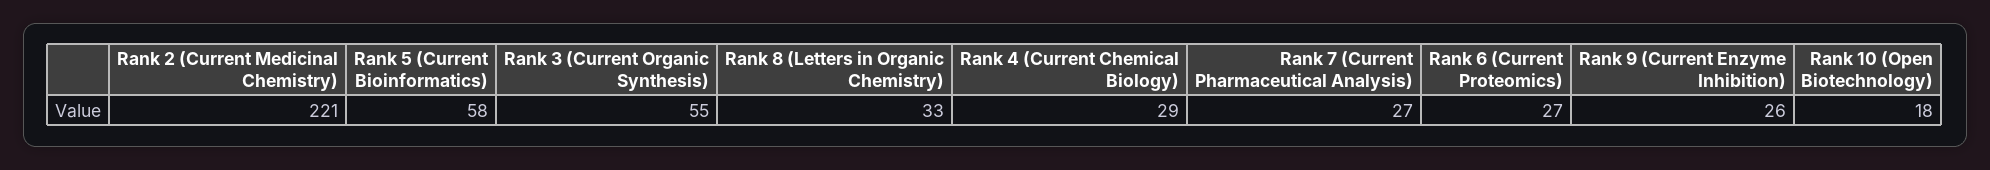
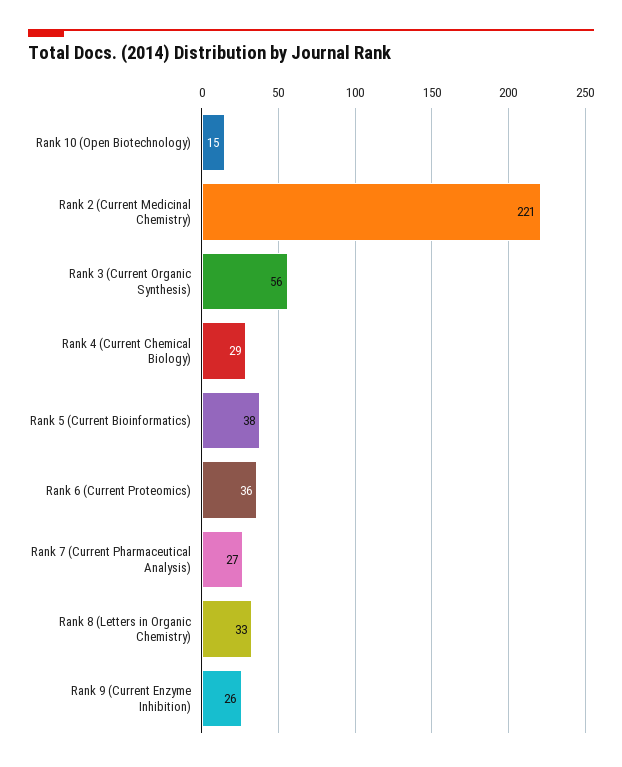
  {
    "Rank 2 (Current Medicinal Chemistry)": 221,
-   "Rank 5 (Current Bioinformatics)": 58,
+   "Rank 5 (Current Bioinformatics)": 38,
-   "Rank 3 (Current Organic Synthesis)": 55,
+   "Rank 3 (Current Organic Synthesis)": 56,
    "Rank 8 (Letters in Organic Chemistry)": 33,
    "Rank 4 (Current Chemical Biology)": 29,
    "Rank 7 (Current Pharmaceutical Analysis)": 27,
-   "Rank 6 (Current Proteomics)": 27,
+   "Rank 6 (Current Proteomics)": 36,
    "Rank 9 (Current Enzyme Inhibition)": 26,
-   "Rank 10 (Open Biotechnology)": 18
+   "Rank 10 (Open Biotechnology)": 15
  }

